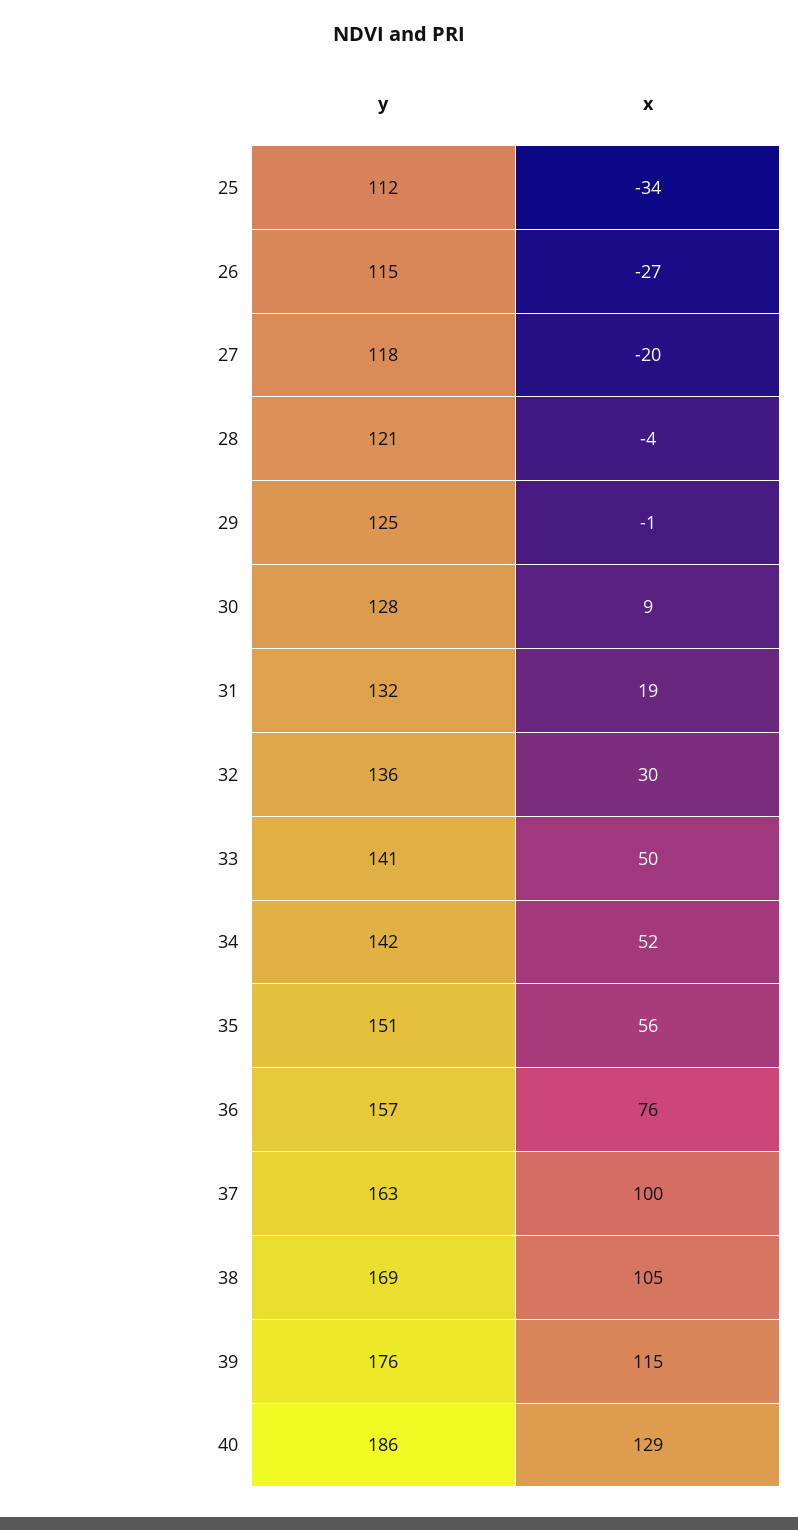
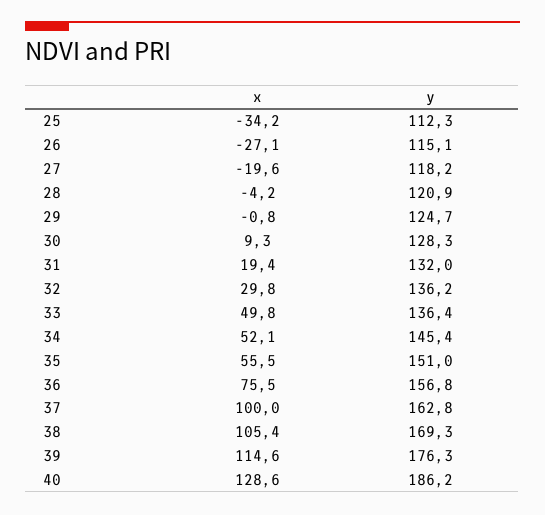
  {
    "y": {
      "25": 112.3,
      "26": 115.1,
      "27": 118.2,
      "28": 120.9,
      "29": 124.7,
      "30": 128.3,
      "31": 132,
      "32": 136.2,
-     "33": 141,
+     "33": 136.4,
-     "34": 142,
+     "34": 145.4,
      "35": 151,
      "36": 156.8,
      "37": 162.8,
      "38": 169.3,
      "39": 176.3,
      "40": 186.2
    },
    "x": {
      "25": -34.2,
      "26": -27.1,
      "27": -19.6,
      "28": -4.2,
      "29": -0.8,
      "30": 9.3,
      "31": 19.4,
      "32": 29.8,
      "33": 49.8,
      "34": 52.1,
      "35": 55.5,
      "36": 75.5,
      "37": 100,
      "38": 105.4,
      "39": 114.6,
      "40": 128.6
    }
  }

